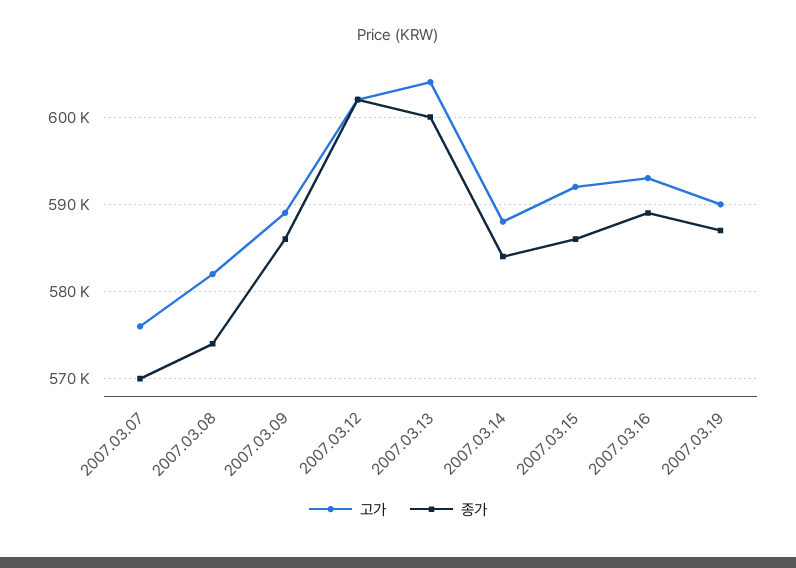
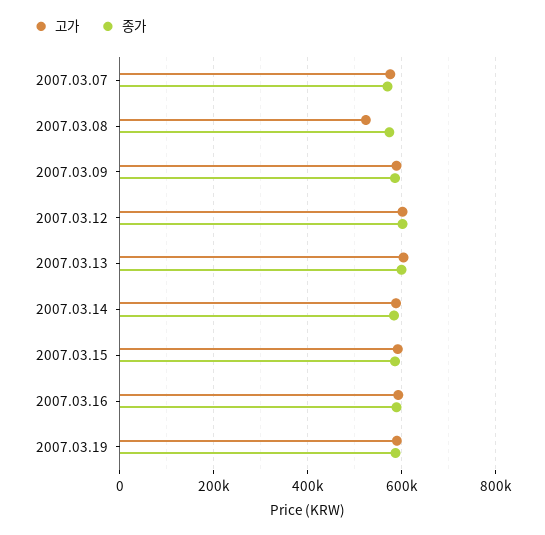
  {
    "고가": {
      "2007.03.07": 576000,
-     "2007.03.08": 582000,
+     "2007.03.08": 520000,
      "2007.03.09": 589000,
      "2007.03.12": 602000,
      "2007.03.13": 604000,
      "2007.03.14": 588000,
      "2007.03.15": 592000,
      "2007.03.16": 593000,
      "2007.03.19": 590000
    },
    "종가": {
      "2007.03.07": 570000,
      "2007.03.08": 574000,
      "2007.03.09": 586000,
      "2007.03.12": 602000,
      "2007.03.13": 600000,
      "2007.03.14": 584000,
      "2007.03.15": 586000,
      "2007.03.16": 589000,
      "2007.03.19": 587000
    }
  }

